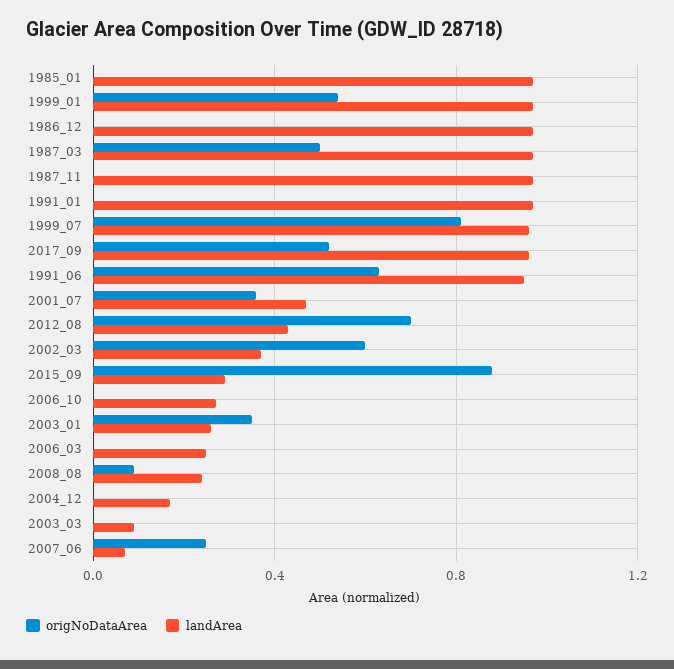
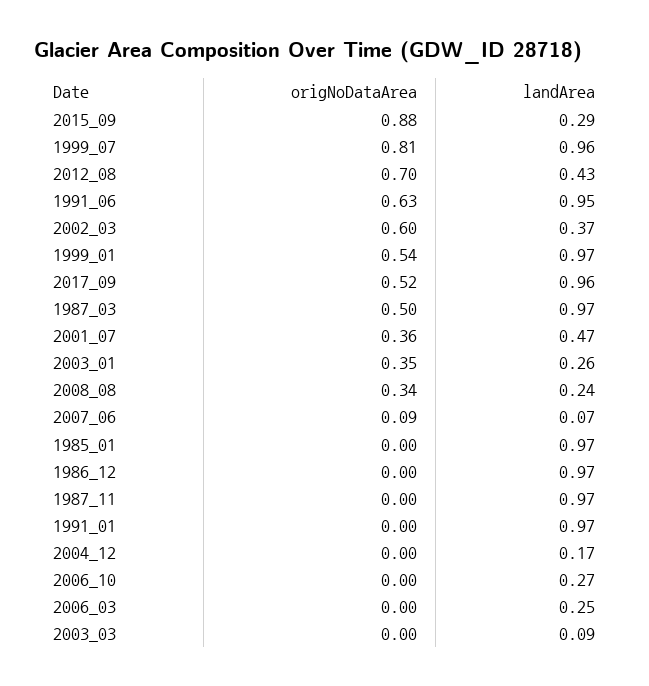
  {
    "origNoDataArea": {
      "1985_01": 0,
      "1999_01": 0.54,
      "1986_12": 0,
      "1987_03": 0.5,
      "1987_11": 0,
      "1991_01": 0,
      "1999_07": 0.81,
      "2017_09": 0.52,
      "1991_06": 0.63,
      "2001_07": 0.36,
      "2012_08": 0.7,
      "2002_03": 0.6,
      "2015_09": 0.88,
      "2006_10": 0,
      "2003_01": 0.35,
      "2006_03": 0,
-     "2008_08": 0.1,
+     "2008_08": 0.34,
      "2004_12": 0,
      "2003_03": 0,
-     "2007_06": 0.25
+     "2007_06": 0.09
    },
    "landArea": {
      "1985_01": 0.97,
      "1999_01": 0.97,
      "1986_12": 0.97,
      "1987_03": 0.97,
      "1987_11": 0.97,
      "1991_01": 0.97,
      "1999_07": 0.96,
      "2017_09": 0.96,
      "1991_06": 0.95,
      "2001_07": 0.47,
      "2012_08": 0.43,
      "2002_03": 0.37,
      "2015_09": 0.29,
      "2006_10": 0.27,
      "2003_01": 0.26,
      "2006_03": 0.25,
      "2008_08": 0.24,
      "2004_12": 0.17,
      "2003_03": 0.09,
      "2007_06": 0.07
    }
  }

